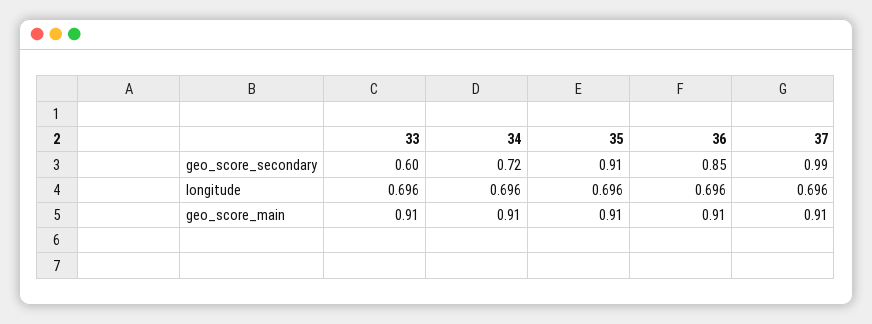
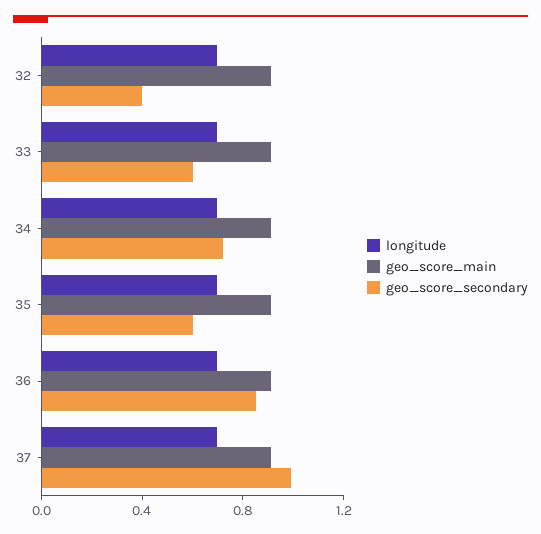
  {
    "geo_score_secondary": {
      "33": 0.6,
      "34": 0.72,
-     "35": 0.91,
+     "35": 0.6,
      "36": 0.85,
-     "37": 0.99
+     "37": 0.99,
+     "32": 0.4
    },
    "longitude": {
      "33": 0.696,
      "34": 0.696,
      "35": 0.696,
      "36": 0.696,
-     "37": 0.696
+     "37": 0.696,
+     "32": 0.7
    },
    "geo_score_main": {
      "33": 0.91,
      "34": 0.91,
      "35": 0.91,
      "36": 0.91,
-     "37": 0.91
+     "37": 0.91,
+     "32": 0.9
    }
  }

